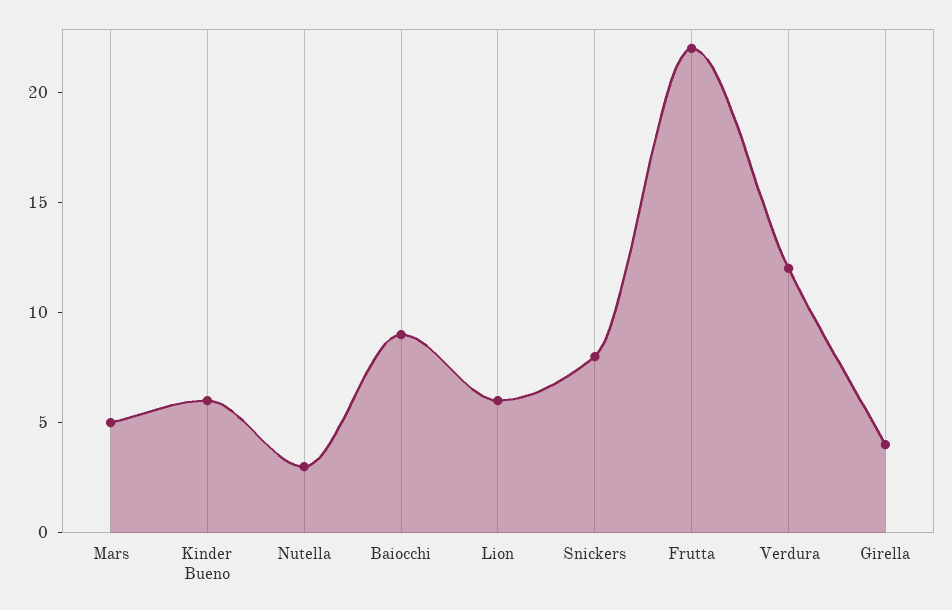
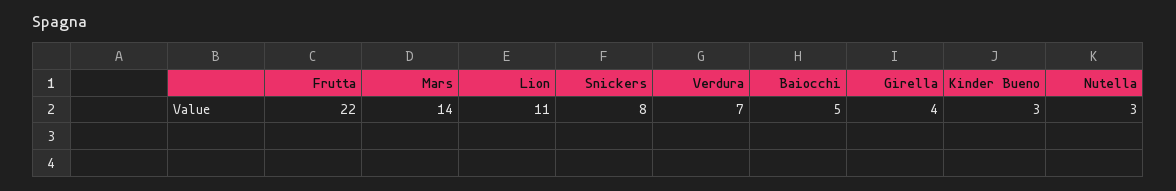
  {
-   "Mars": 5,
+   "Mars": 14,
-   "Kinder Bueno": 6,
+   "Kinder Bueno": 3,
    "Nutella": 3,
-   "Baiocchi": 9,
+   "Baiocchi": 5,
-   "Lion": 6,
+   "Lion": 11,
    "Snickers": 8,
    "Frutta": 22,
-   "Verdura": 12,
+   "Verdura": 7,
    "Girella": 4
  }

